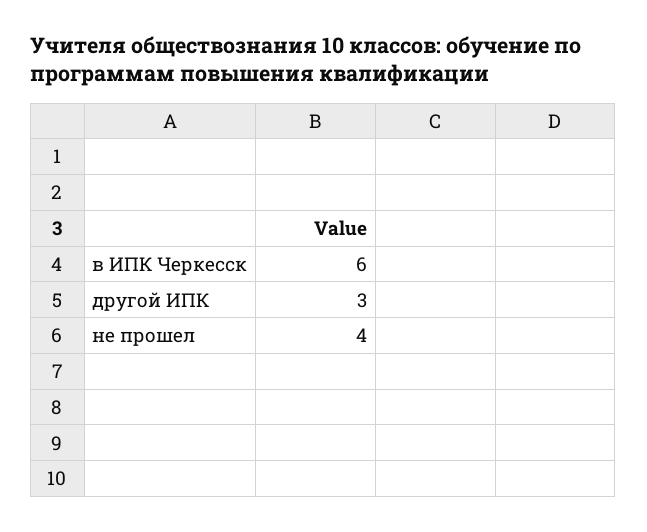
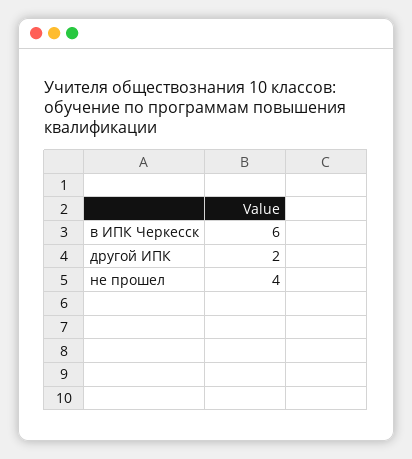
  {
    "в ИПК Черкесск": 6,
-   "другой ИПК": 3,
+   "другой ИПК": 2,
    "не прошел": 4
  }

